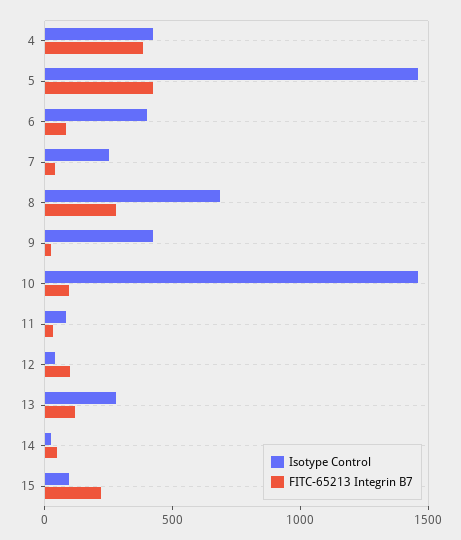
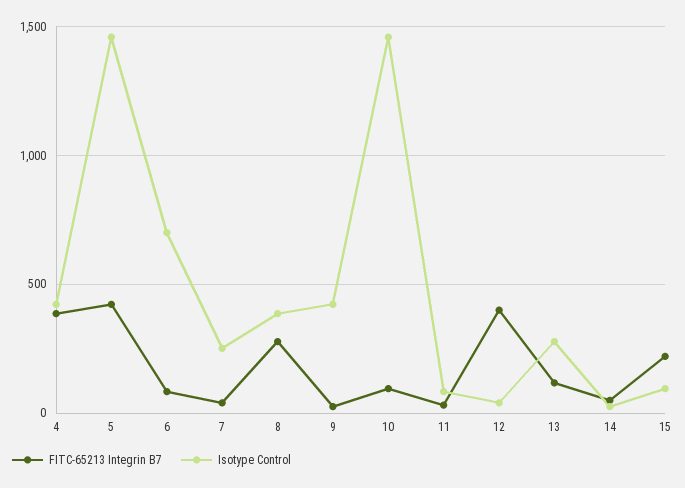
  {
    "Isotype Control": {
      "4": 400,
      "5": 1450,
-     "6": 400,
+     "6": 700,
      "7": 250,
-     "8": 700,
+     "8": 400,
      "9": 400,
      "10": 1450,
      "11": 100,
      "12": 50,
      "13": 300,
      "14": 50,
      "15": 100
    },
    "FITC-65213 Integrin B7": {
      "4": 400,
      "5": 400,
      "6": 100,
      "7": 50,
      "8": 300,
      "9": 50,
      "10": 100,
      "11": 50,
-     "12": 100,
+     "12": 400,
      "13": 100,
      "14": 50,
      "15": 200
    }
  }

